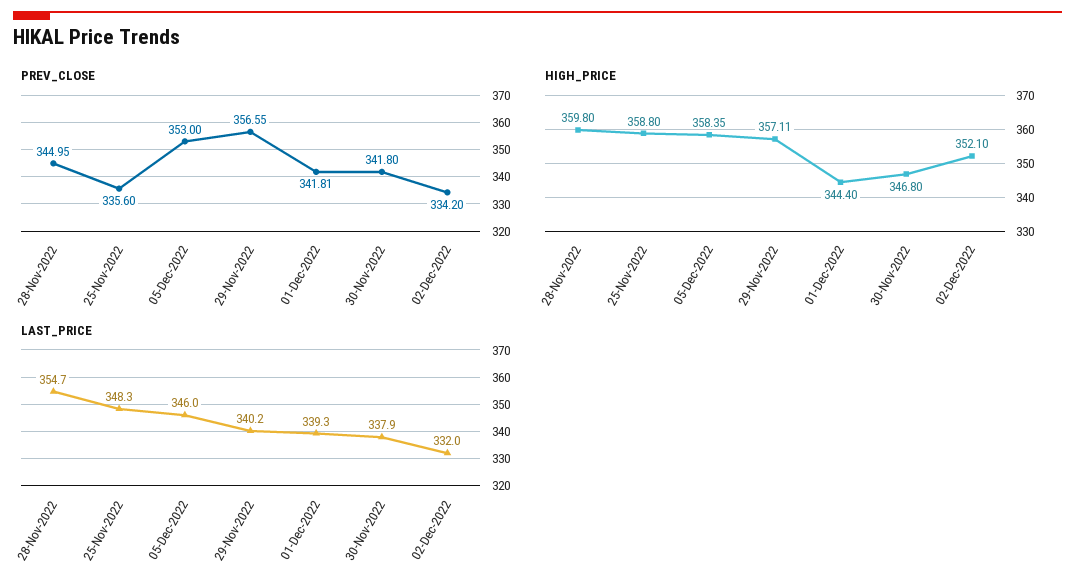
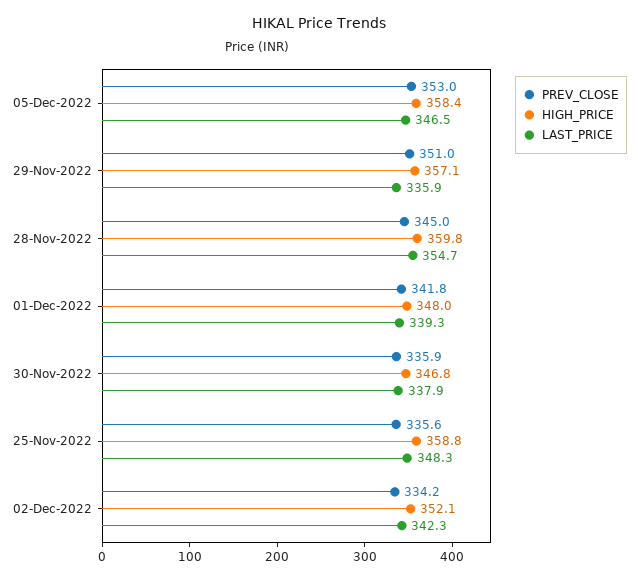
  {
    "PREV_CLOSE": {
      "28-Nov-2022": 344.95,
      "25-Nov-2022": 335.6,
      "05-Dec-2022": 353,
-     "29-Nov-2022": 356.55,
+     "29-Nov-2022": 351,
      "01-Dec-2022": 341.81,
-     "30-Nov-2022": 341.8,
+     "30-Nov-2022": 335.9,
      "02-Dec-2022": 334.2
    },
    "HIGH_PRICE": {
      "28-Nov-2022": 359.8,
      "25-Nov-2022": 358.8,
      "05-Dec-2022": 358.35,
      "29-Nov-2022": 357.11,
-     "01-Dec-2022": 344.4,
+     "01-Dec-2022": 348,
      "30-Nov-2022": 346.8,
      "02-Dec-2022": 352.1
    },
    "LAST_PRICE": {
      "28-Nov-2022": 354.7,
      "25-Nov-2022": 348.3,
-     "05-Dec-2022": 346,
+     "05-Dec-2022": 346.5,
-     "29-Nov-2022": 340.2,
+     "29-Nov-2022": 335.9,
      "01-Dec-2022": 339.3,
      "30-Nov-2022": 337.9,
-     "02-Dec-2022": 332
+     "02-Dec-2022": 342.3
    }
  }

